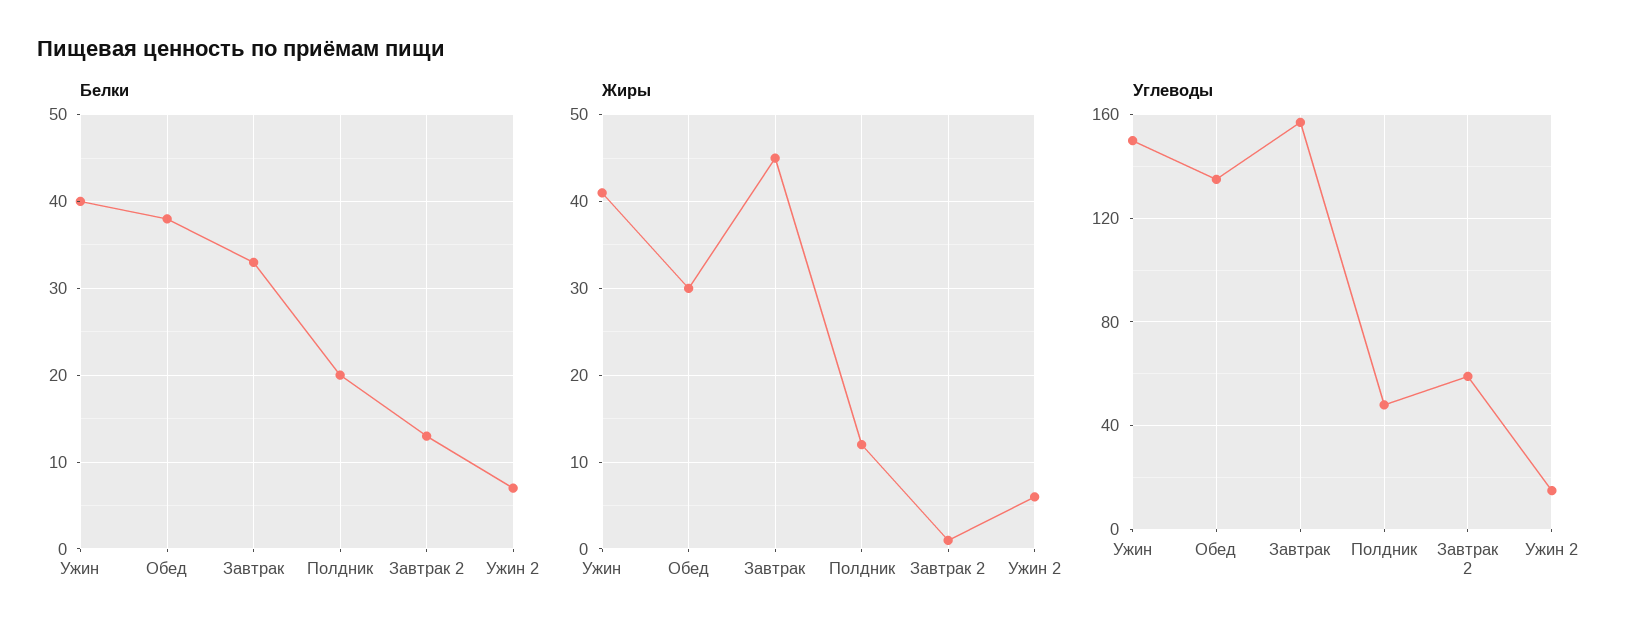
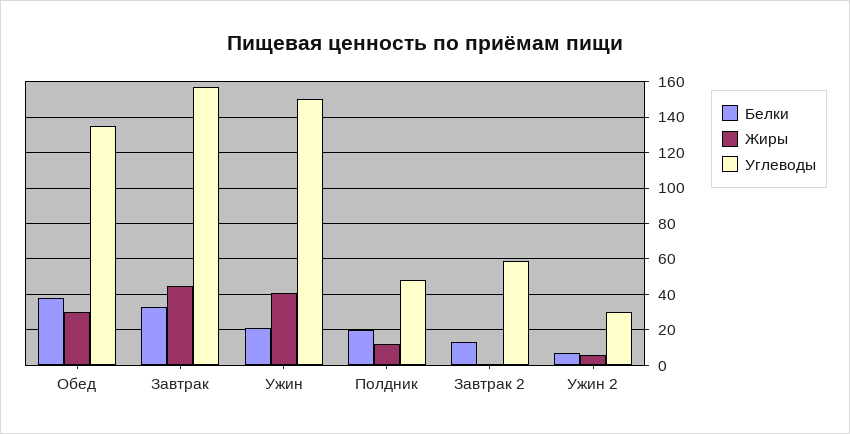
  {
    "Белки": {
-     "Ужин": 40,
+     "Ужин": 20,
      "Обед": 38,
      "Завтрак": 33,
      "Полдник": 20,
      "Завтрак 2": 13,
      "Ужин 2": 7
    },
    "Жиры": {
      "Ужин": 41,
      "Обед": 30,
      "Завтрак": 45,
      "Полдник": 12,
      "Завтрак 2": 1,
      "Ужин 2": 6
    },
    "Углеводы": {
      "Ужин": 150,
      "Обед": 135,
      "Завтрак": 155,
      "Полдник": 50,
      "Завтрак 2": 60,
-     "Ужин 2": 15
+     "Ужин 2": 30
    }
  }

